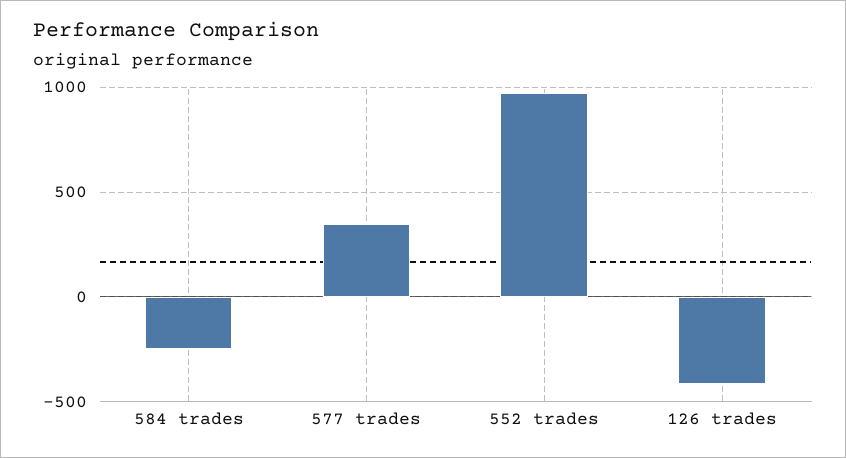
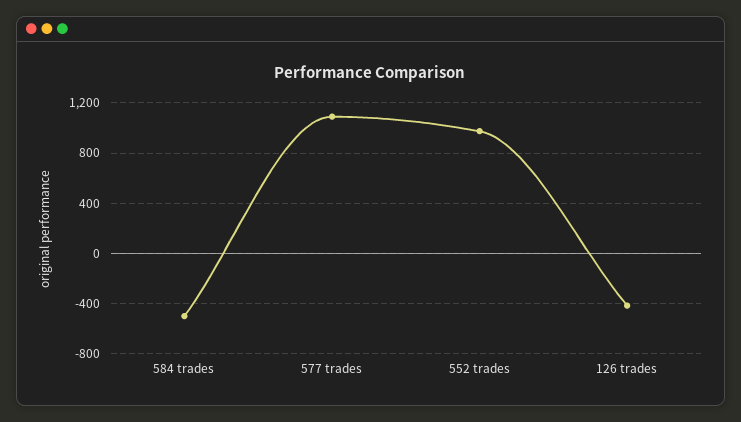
  {
-   "584 trades": -250,
+   "584 trades": -500,
-   "577 trades": 350,
+   "577 trades": 1100,
    "552 trades": 1000,
    "126 trades": -400
  }

